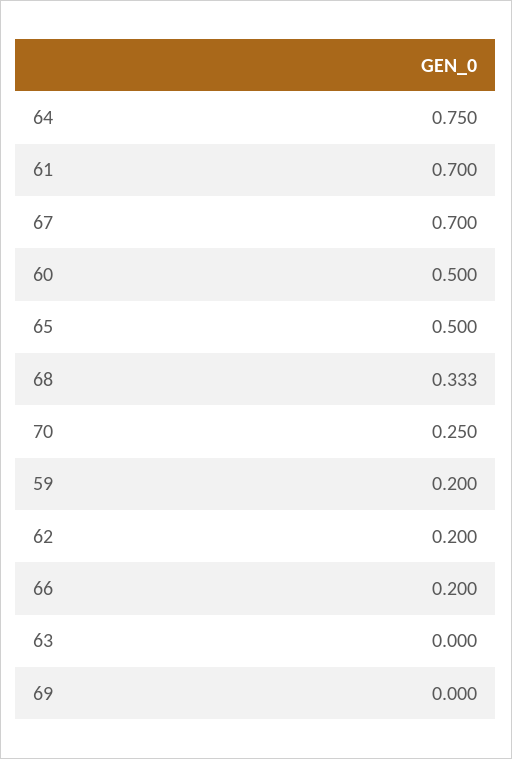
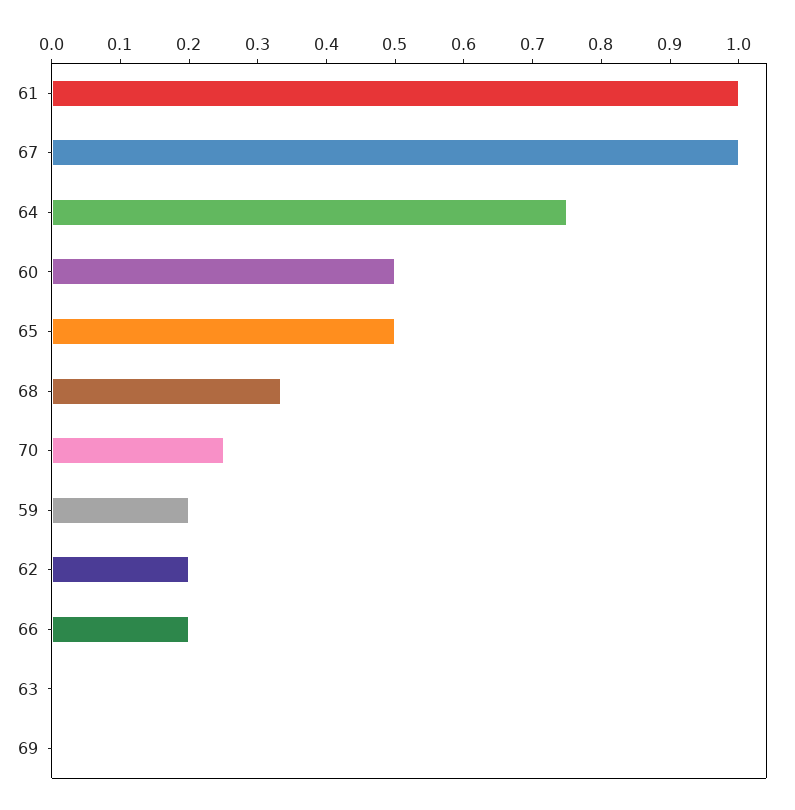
  {
    "64": 0.75,
-   "61": 0.7,
+   "61": 1,
-   "67": 0.7,
+   "67": 1,
    "60": 0.5,
    "65": 0.5,
    "68": 0.333,
    "70": 0.25,
    "59": 0.2,
    "62": 0.2,
    "66": 0.2,
    "63": 0,
    "69": 0
  }

